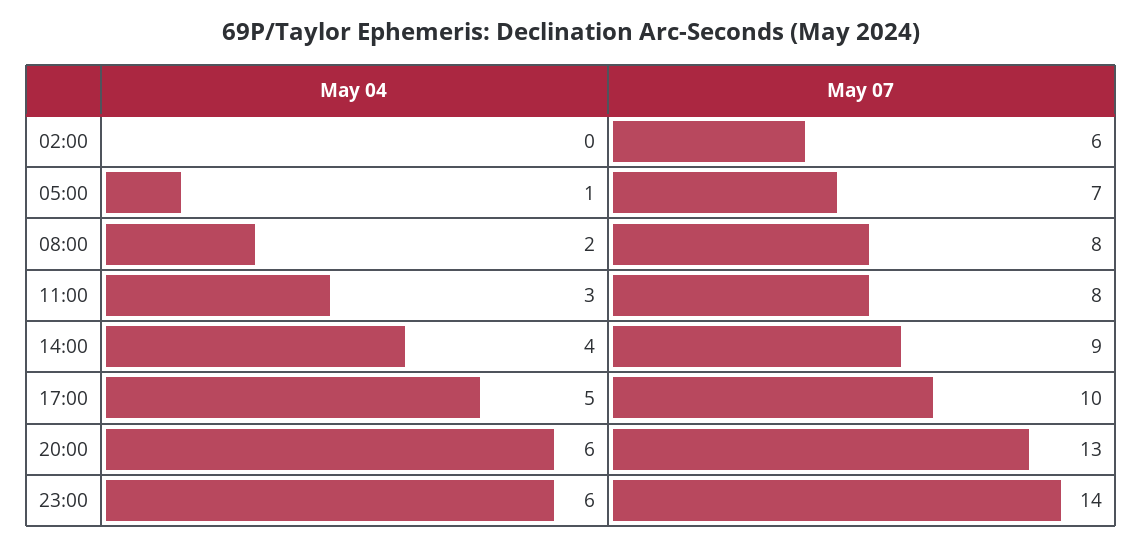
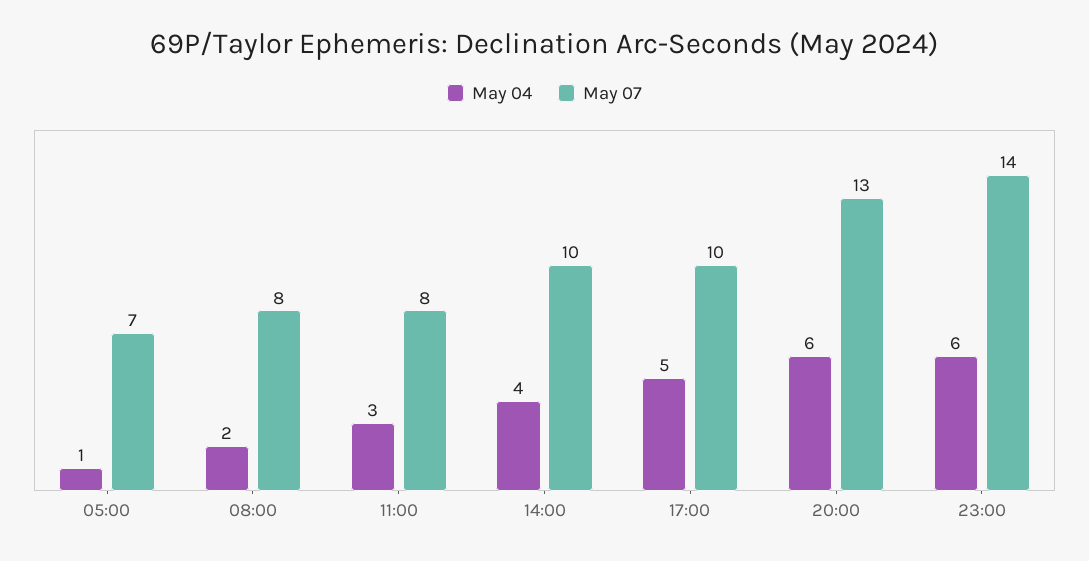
  {
    "May 04": {
-     "02:00": 0,
      "05:00": 1,
      "08:00": 2,
      "11:00": 3,
      "14:00": 4,
      "17:00": 5,
      "20:00": 6,
      "23:00": 6
    },
    "May 07": {
-     "02:00": 6,
      "05:00": 7,
      "08:00": 8,
      "11:00": 8,
-     "14:00": 9,
+     "14:00": 10,
      "17:00": 10,
      "20:00": 13,
      "23:00": 14
    }
  }

